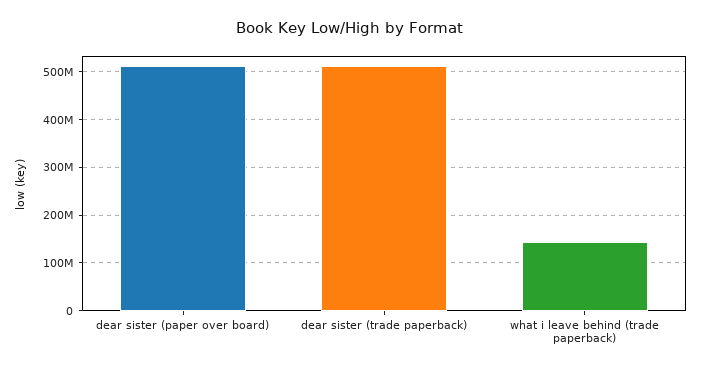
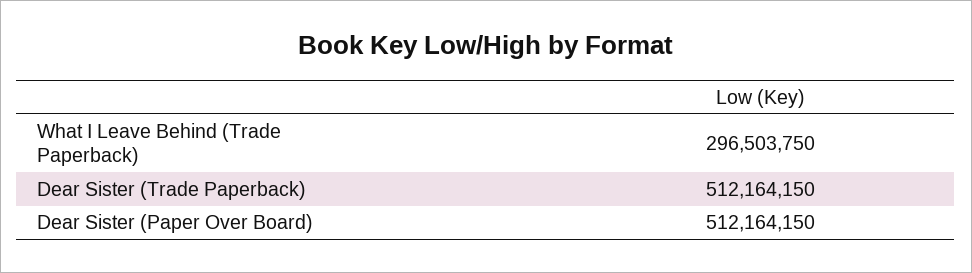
  {
    "dear sister (paper over board)": 512164150,
    "dear sister (trade paperback)": 512164150,
-   "what i leave behind (trade paperback)": 140000000
+   "what i leave behind (trade paperback)": 296503750
  }

